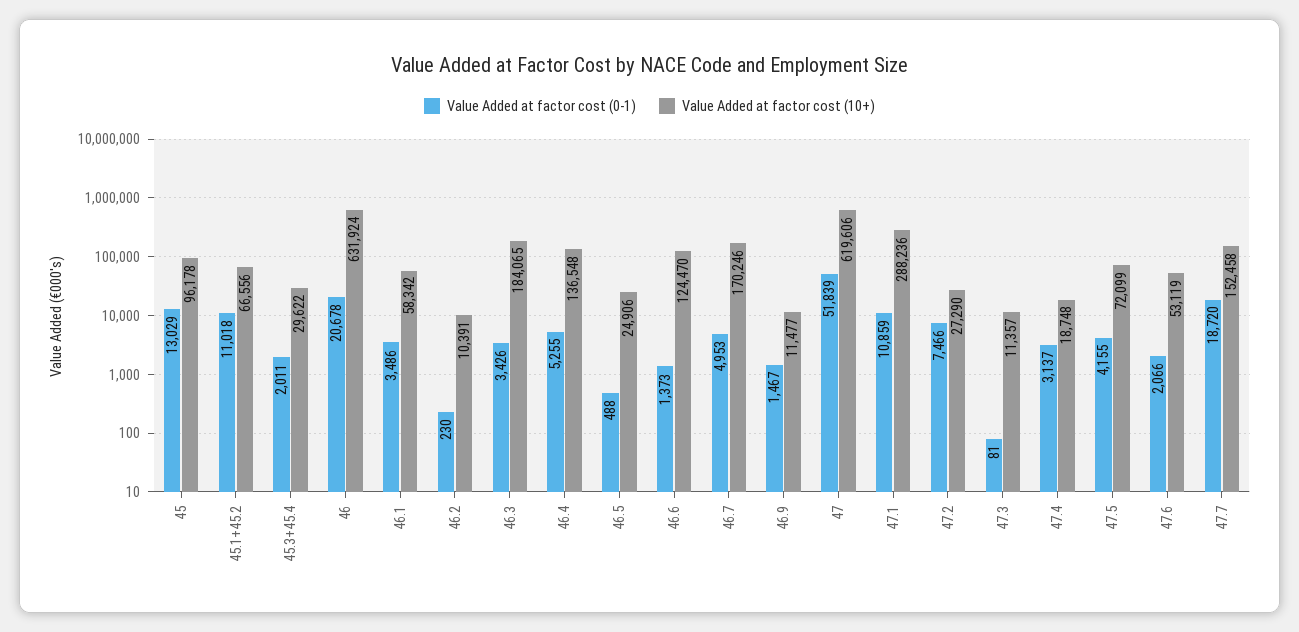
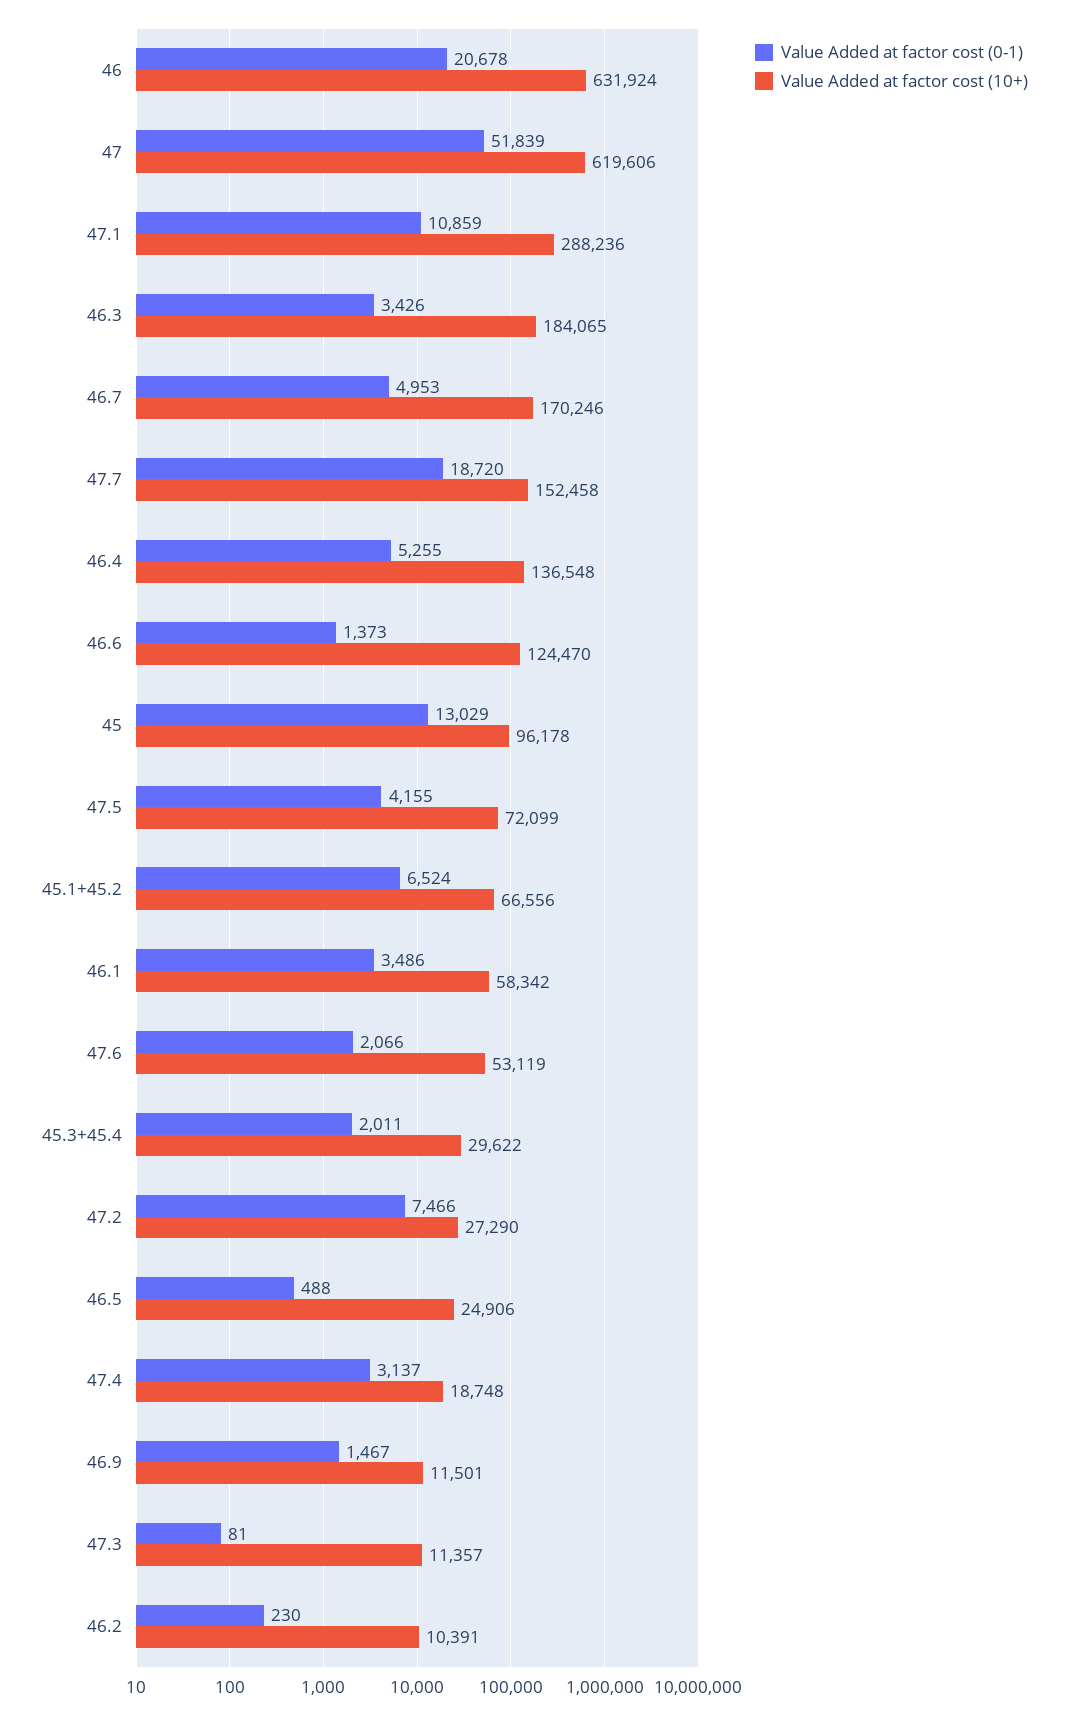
  {
    "Value Added at factor cost (0-1)": {
      "45": 13029,
-     "45.1+45.2": 11018,
+     "45.1+45.2": 6524,
      "45.3+45.4": 2011,
      "46": 20678,
      "46.1": 3486,
      "46.2": 230,
      "46.3": 3426,
      "46.4": 5255,
      "46.5": 488,
      "46.6": 1373,
      "46.7": 4953,
      "46.9": 1467,
      "47": 51839,
      "47.1": 10859,
      "47.2": 7466,
      "47.3": 81,
      "47.4": 3137,
      "47.5": 4155,
      "47.6": 2066,
      "47.7": 18720
    },
    "Value Added at factor cost (10+)": {
      "45": 96178,
      "45.1+45.2": 66556,
      "45.3+45.4": 29622,
      "46": 631924,
      "46.1": 58342,
      "46.2": 10391,
      "46.3": 184065,
      "46.4": 136548,
      "46.5": 24906,
      "46.6": 124470,
      "46.7": 170246,
-     "46.9": 11477,
+     "46.9": 11501,
      "47": 619606,
      "47.1": 288236,
      "47.2": 27290,
      "47.3": 11357,
      "47.4": 18748,
      "47.5": 72099,
      "47.6": 53119,
      "47.7": 152458
    }
  }

